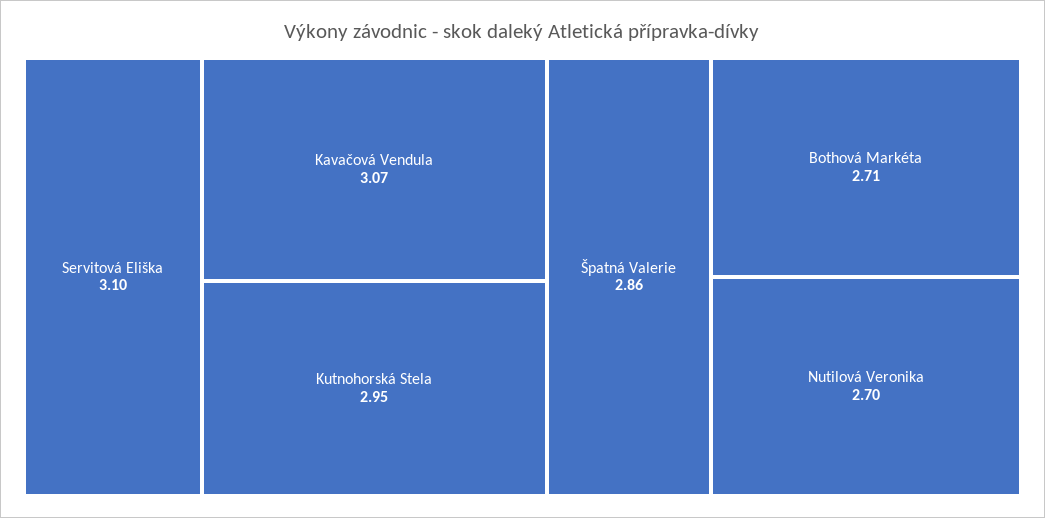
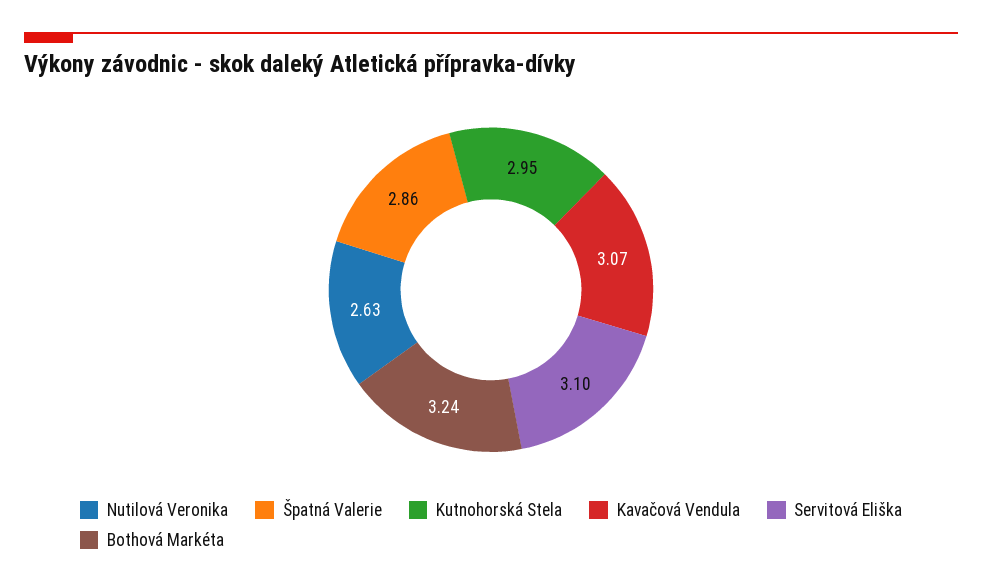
  {
    "Servitová Eliška": 3.1,
    "Kavačová Vendula": 3.07,
    "Kutnohorská Stela": 2.95,
    "Špatná Valerie": 2.86,
-   "Bothová Markéta": 2.71,
+   "Bothová Markéta": 3.24,
-   "Nutilová Veronika": 2.7
+   "Nutilová Veronika": 2.63
  }

